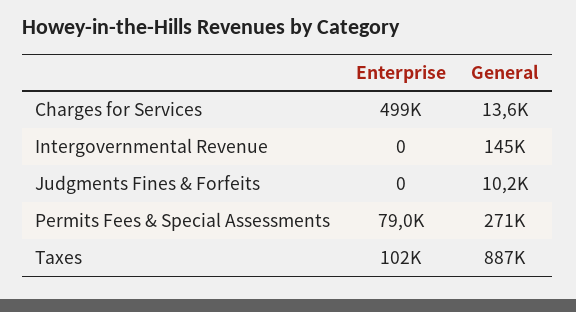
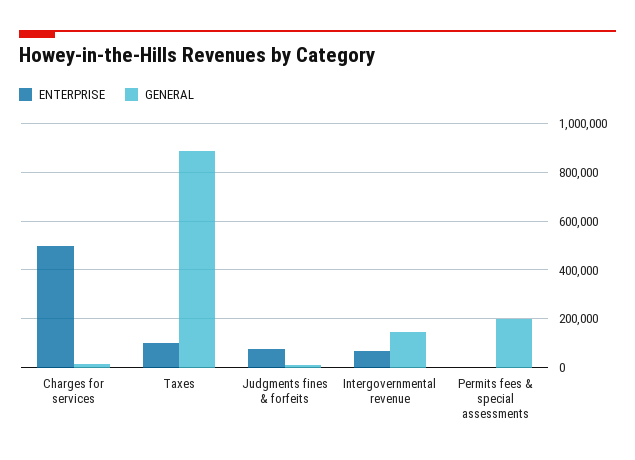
  {
    "Enterprise": {
      "Charges for Services": 499000,
-     "Intergovernmental Revenue": 0,
+     "Intergovernmental Revenue": 75000,
-     "Judgments Fines & Forfeits": 0,
+     "Judgments Fines & Forfeits": 75000,
-     "Permits Fees & Special Assessments": 79000,
+     "Permits Fees & Special Assessments": 0,
      "Taxes": 102000
    },
    "General": {
      "Charges for Services": 13600,
      "Intergovernmental Revenue": 145000,
      "Judgments Fines & Forfeits": 10200,
-     "Permits Fees & Special Assessments": 271000,
+     "Permits Fees & Special Assessments": 200000,
      "Taxes": 887000
    }
  }

